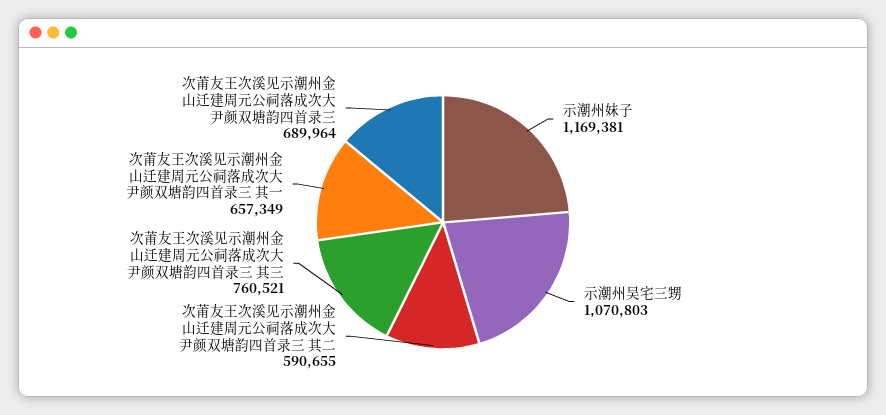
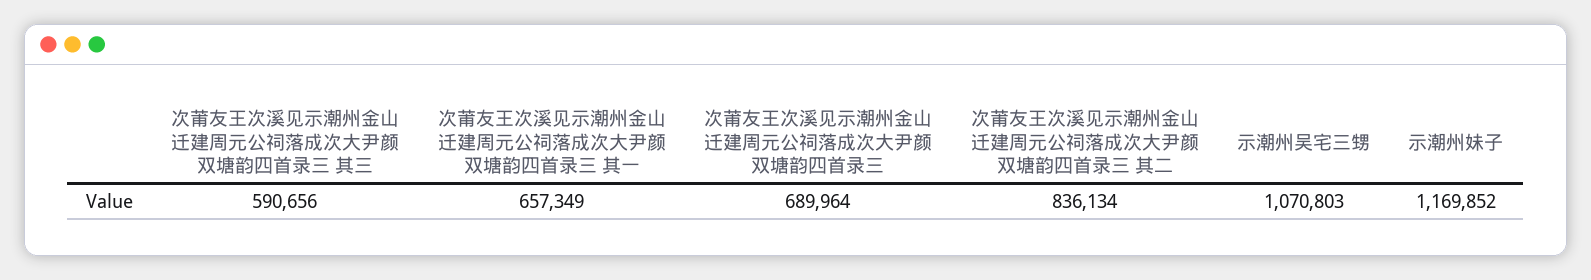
  {
-   "示潮州妹子": 1169381,
+   "示潮州妹子": 1169852,
    "示潮州吴宅三甥": 1070803,
-   "次莆友王次溪见示潮州金山迁建周元公祠落成次大尹颜双塘韵四首录三 其二": 590655,
+   "次莆友王次溪见示潮州金山迁建周元公祠落成次大尹颜双塘韵四首录三 其二": 836134,
-   "次莆友王次溪见示潮州金山迁建周元公祠落成次大尹颜双塘韵四首录三 其三": 760521,
+   "次莆友王次溪见示潮州金山迁建周元公祠落成次大尹颜双塘韵四首录三 其三": 590656,
    "次莆友王次溪见示潮州金山迁建周元公祠落成次大尹颜双塘韵四首录三 其一": 657349,
    "次莆友王次溪见示潮州金山迁建周元公祠落成次大尹颜双塘韵四首录三": 689964
  }

